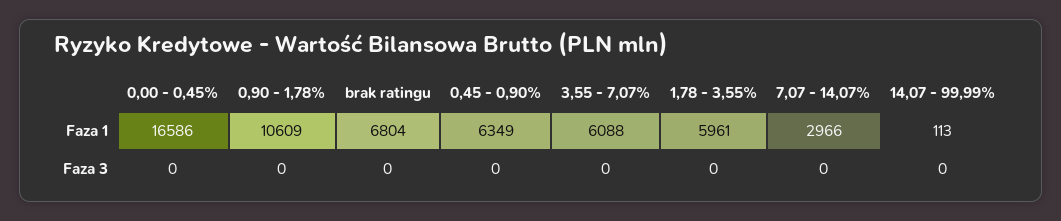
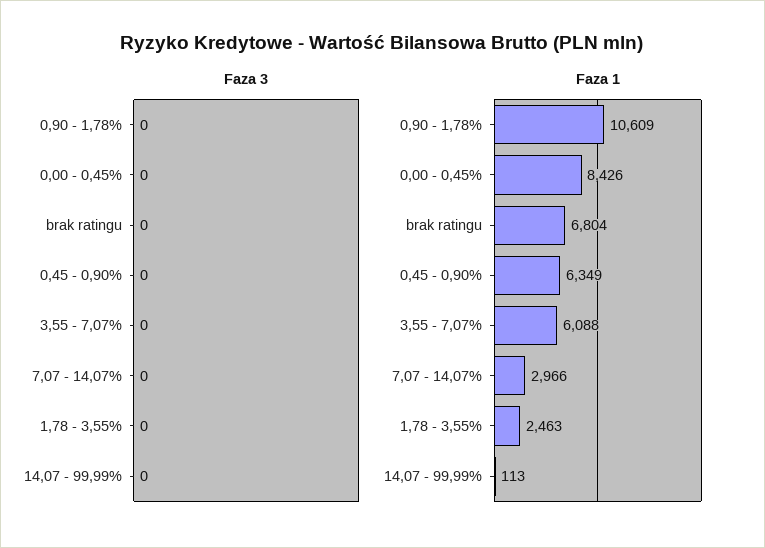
  {
    "Faza 1": {
-     "0,00 - 0,45%": 16586,
+     "0,00 - 0,45%": 8426,
      "0,90 - 1,78%": 10609,
      "brak ratingu": 6804,
      "0,45 - 0,90%": 6349,
      "3,55 - 7,07%": 6088,
-     "1,78 - 3,55%": 5961,
+     "1,78 - 3,55%": 2463,
      "7,07 - 14,07%": 2966,
      "14,07 - 99,99%": 113
    },
    "Faza 3": {
      "0,00 - 0,45%": 0,
      "0,90 - 1,78%": 0,
      "brak ratingu": 0,
      "0,45 - 0,90%": 0,
      "3,55 - 7,07%": 0,
      "1,78 - 3,55%": 0,
      "7,07 - 14,07%": 0,
      "14,07 - 99,99%": 0
    }
  }

